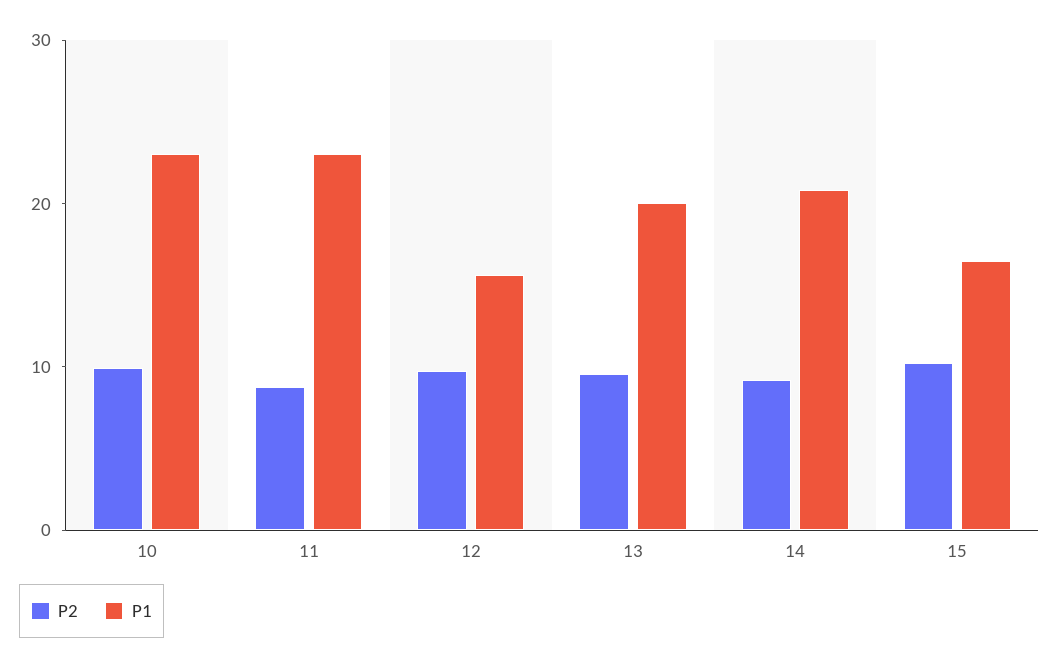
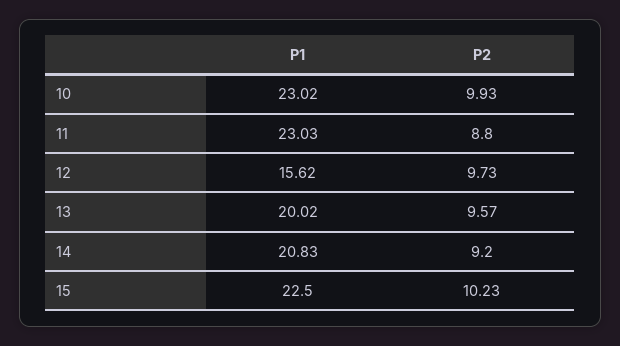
  {
    "P2": {
      "10": 9.93,
      "11": 8.8,
      "12": 9.73,
      "13": 9.57,
      "14": 9.2,
      "15": 10.23
    },
    "P1": {
      "10": 23.02,
      "11": 23.03,
      "12": 15.62,
      "13": 20.02,
      "14": 20.83,
-     "15": 16
+     "15": 22.5
    }
  }

